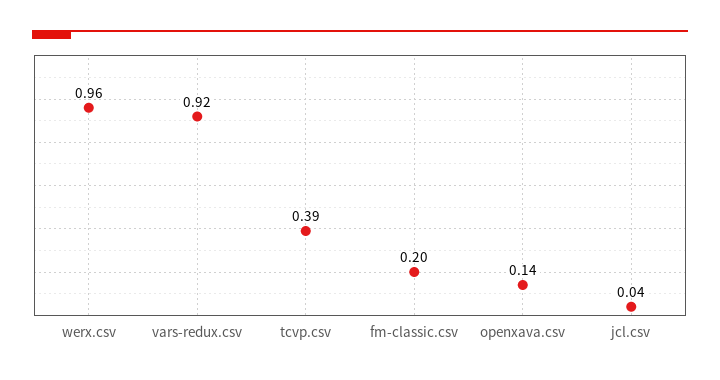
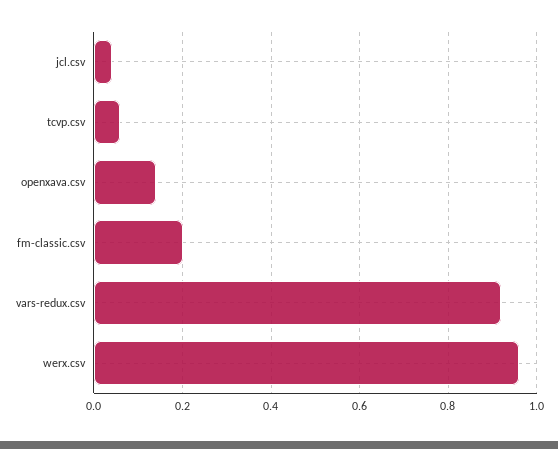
  {
    "werx.csv": 0.96,
    "vars-redux.csv": 0.92,
-   "tcvp.csv": 0.39,
+   "tcvp.csv": 0.05,
    "fm-classic.csv": 0.2,
    "openxava.csv": 0.14,
    "jcl.csv": 0.04
  }

